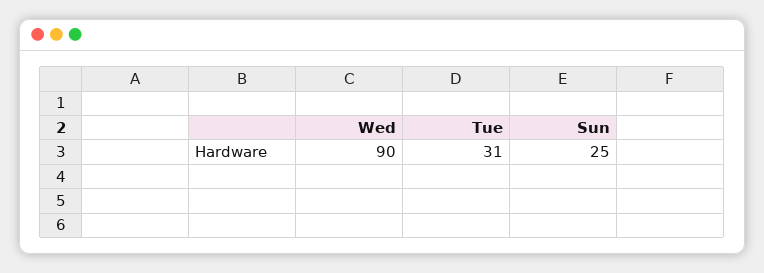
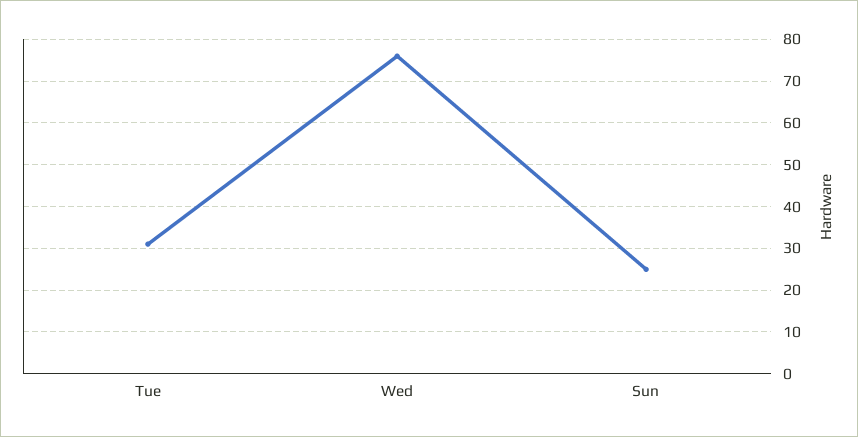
  {
-   "Wed": 90,
+   "Wed": 75,
    "Tue": 31,
    "Sun": 25
  }

